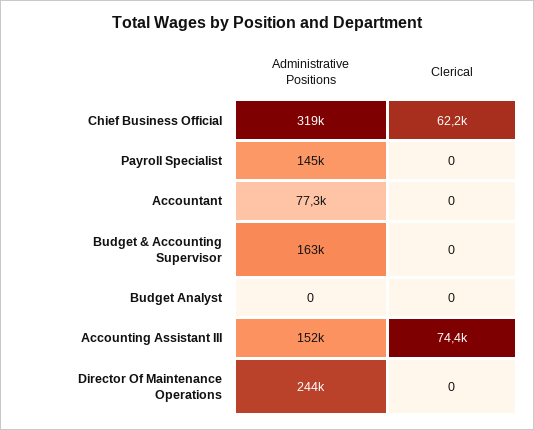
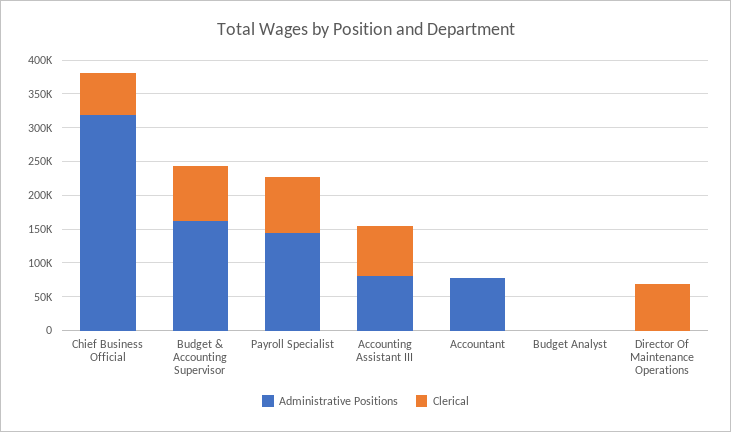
  {
    "Administrative Positions": {
      "Chief Business Official": 319000,
      "Payroll Specialist": 145000,
      "Accountant": 77300,
      "Budget & Accounting Supervisor": 163000,
      "Budget Analyst": 0,
-     "Accounting Assistant III": 152000,
+     "Accounting Assistant III": 75000,
-     "Director Of Maintenance Operations": 244000
+     "Director Of Maintenance Operations": 0
    },
    "Clerical": {
      "Chief Business Official": 62200,
-     "Payroll Specialist": 0,
+     "Payroll Specialist": 75000,
      "Accountant": 0,
-     "Budget & Accounting Supervisor": 0,
+     "Budget & Accounting Supervisor": 75000,
      "Budget Analyst": 0,
      "Accounting Assistant III": 74400,
-     "Director Of Maintenance Operations": 0
+     "Director Of Maintenance Operations": 75000
    }
  }

